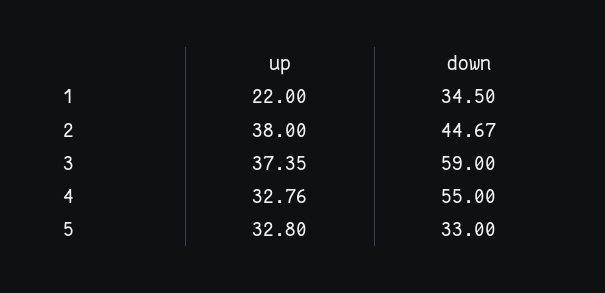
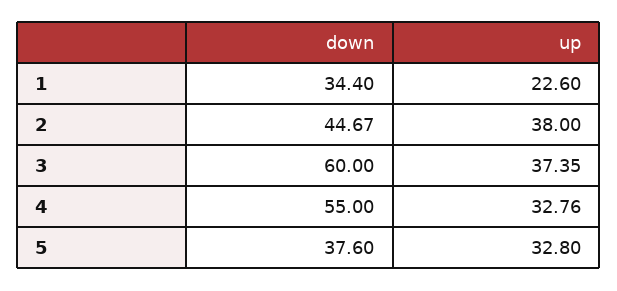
  {
    "up": {
-     "1": 22,
+     "1": 22.6,
      "2": 38,
      "3": 37.35,
      "4": 32.76,
      "5": 32.8
    },
    "down": {
-     "1": 34.5,
+     "1": 34.4,
      "2": 44.67,
-     "3": 59,
+     "3": 60,
      "4": 55,
-     "5": 33
+     "5": 37.6
    }
  }

